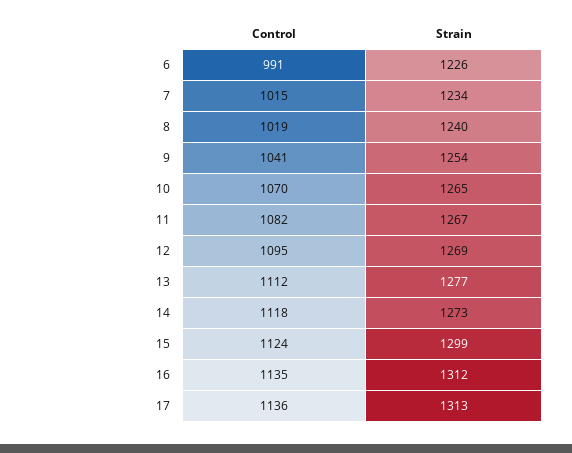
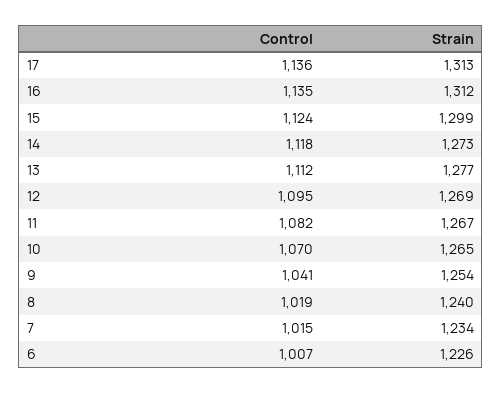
  {
    "Control": {
-     "6": 991,
+     "6": 1007,
      "7": 1015,
      "8": 1019,
      "9": 1041,
      "10": 1070,
      "11": 1082,
      "12": 1095,
      "13": 1112,
      "14": 1118,
      "15": 1124,
      "16": 1135,
      "17": 1136
    },
    "Strain": {
      "6": 1226,
      "7": 1234,
      "8": 1240,
      "9": 1254,
      "10": 1265,
      "11": 1267,
      "12": 1269,
      "13": 1277,
      "14": 1273,
      "15": 1299,
      "16": 1312,
      "17": 1313
    }
  }

